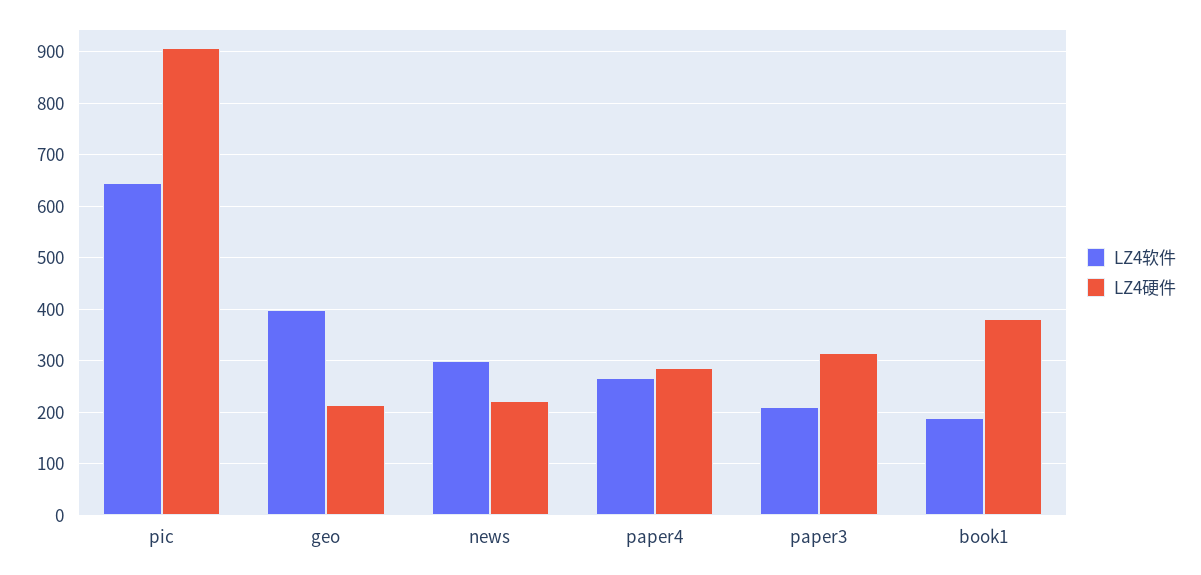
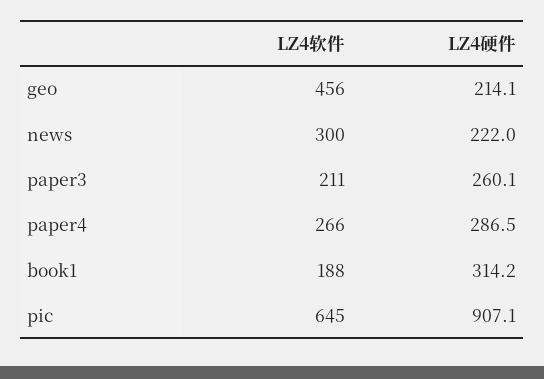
  {
    "LZ4软件": {
      "pic": 645,
-     "geo": 400,
+     "geo": 456,
      "news": 300,
      "paper4": 266,
      "paper3": 211,
      "book1": 188
    },
    "LZ4硬件": {
      "pic": 907.1,
      "geo": 214.1,
      "news": 222,
      "paper4": 286.5,
-     "paper3": 320,
+     "paper3": 260.1,
-     "book1": 380
+     "book1": 314.2
    }
  }

